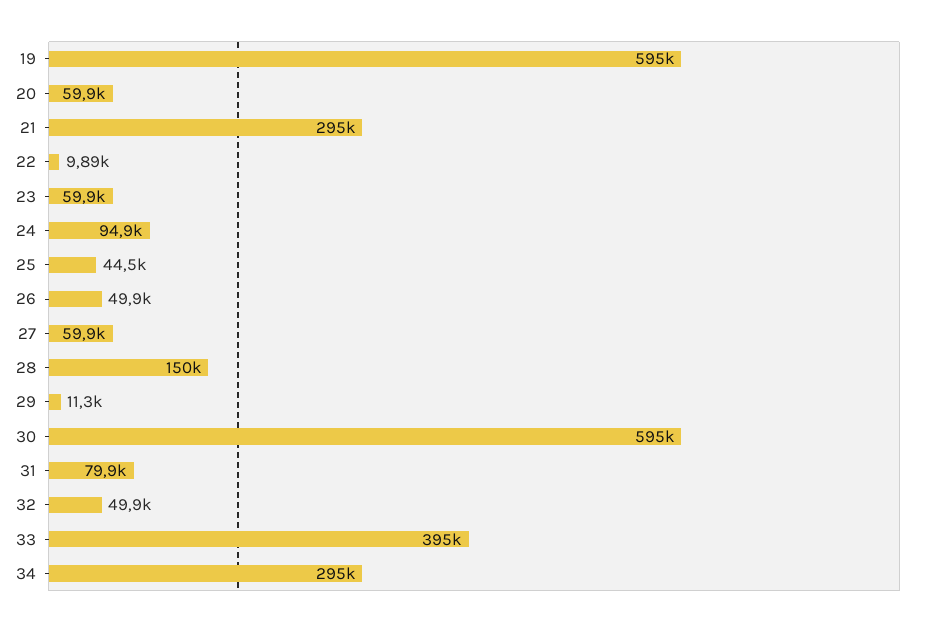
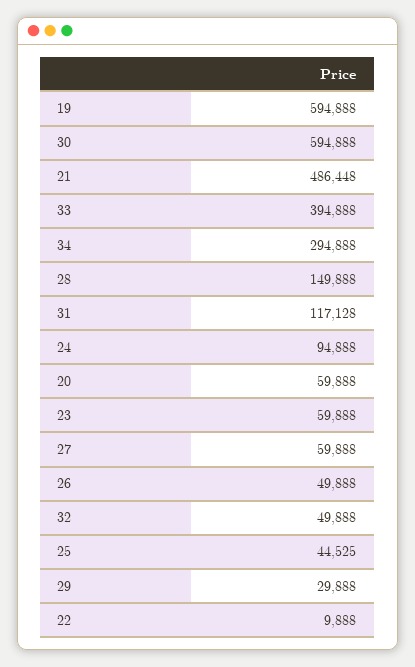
  {
    "19": 594888,
    "20": 59888,
-   "21": 295000,
+   "21": 486448,
    "22": 9888,
    "23": 59888,
    "24": 94888,
    "25": 44525,
    "26": 49888,
    "27": 59888,
    "28": 149888,
-   "29": 11300,
+   "29": 29888,
    "30": 594888,
-   "31": 79900,
+   "31": 117128,
    "32": 49888,
    "33": 394888,
    "34": 294888
  }

